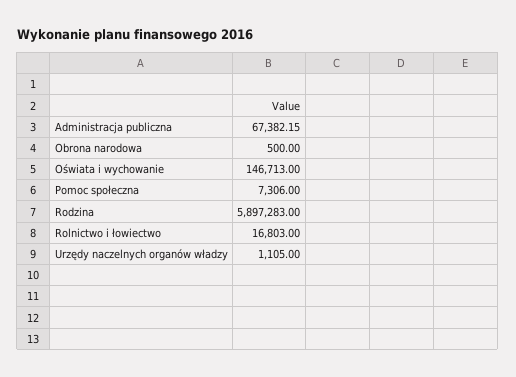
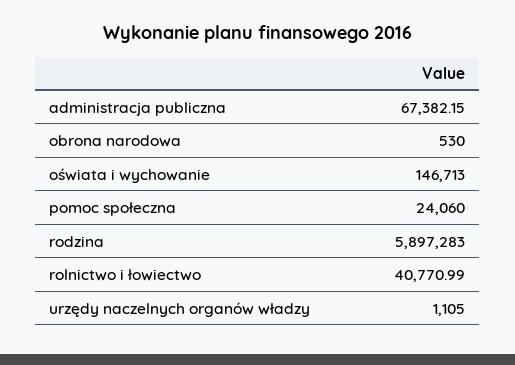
  {
    "Administracja publiczna": 67382.15,
-   "Obrona narodowa": 500,
+   "Obrona narodowa": 530,
    "Oświata i wychowanie": 146713,
-   "Pomoc społeczna": 7306,
+   "Pomoc społeczna": 24060,
    "Rodzina": 5897283,
-   "Rolnictwo i łowiectwo": 16803,
+   "Rolnictwo i łowiectwo": 40770.99,
    "Urzędy naczelnych organów władzy": 1105
  }

